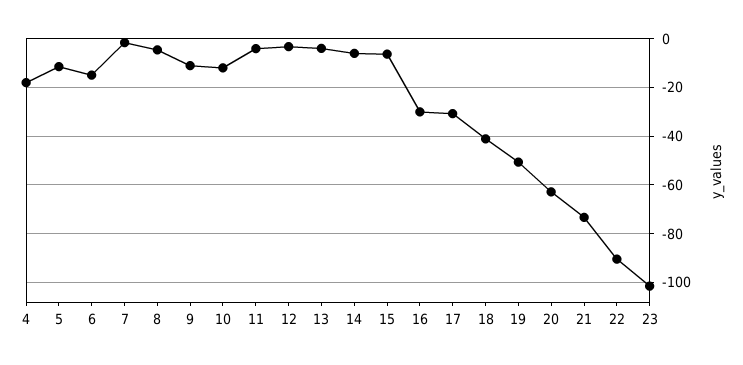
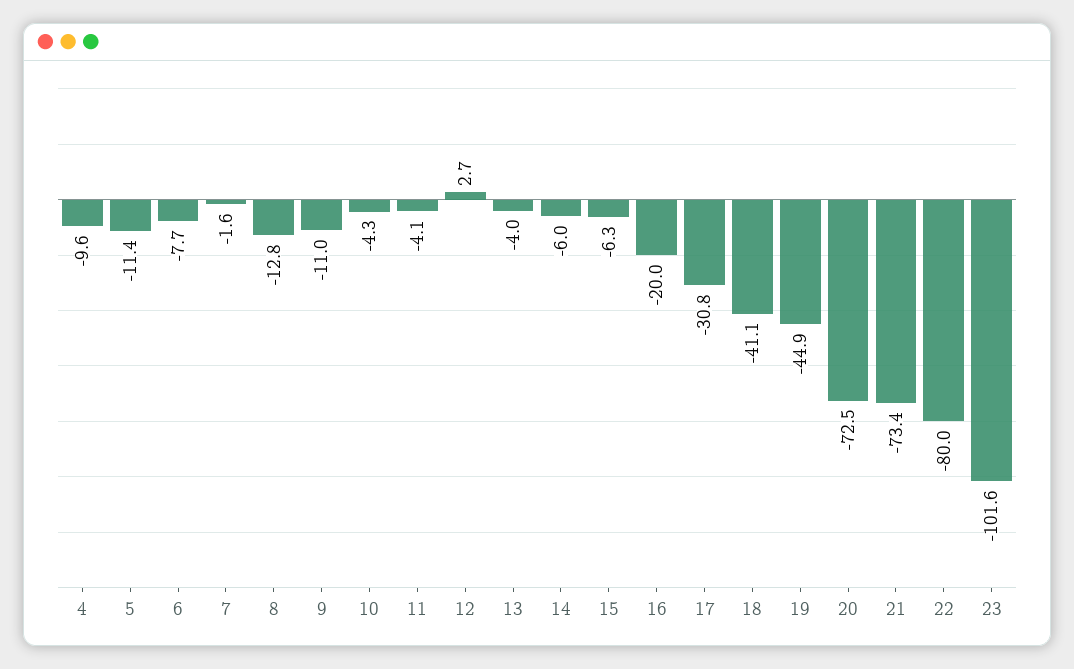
  {
-   "4": -17.5,
+   "4": -9.6,
    "5": -11.4,
-   "6": -15,
+   "6": -7.7,
    "7": -1.6,
-   "8": -5,
+   "8": -12.8,
    "9": -11,
-   "10": -12.5,
+   "10": -4.3,
    "11": -4.1,
-   "12": -2.5,
+   "12": 2.7,
    "13": -4,
    "14": -6,
    "15": -6.3,
-   "16": -30,
+   "16": -20,
    "17": -30.8,
    "18": -41.1,
-   "19": -50,
+   "19": -44.9,
-   "20": -62.5,
+   "20": -72.5,
    "21": -73.4,
-   "22": -90,
+   "22": -80,
    "23": -101.6
  }

